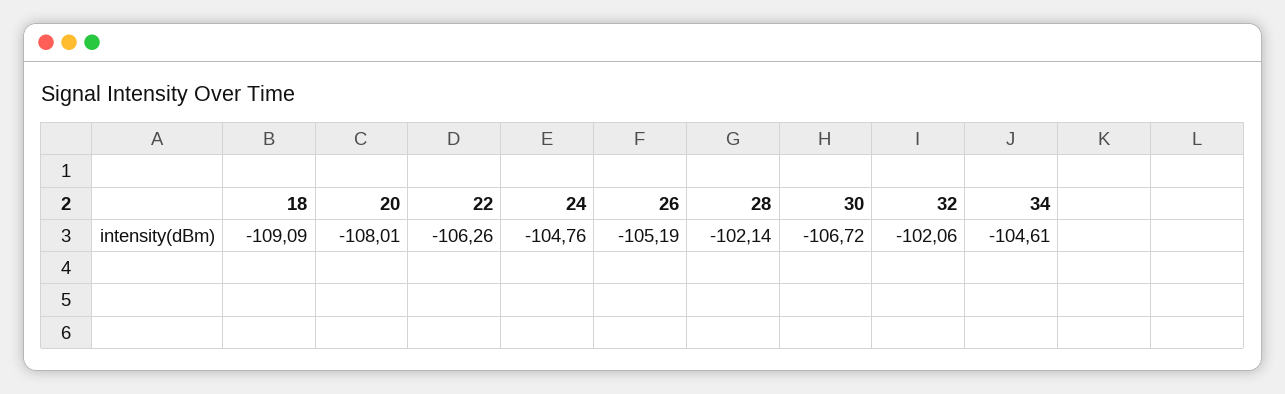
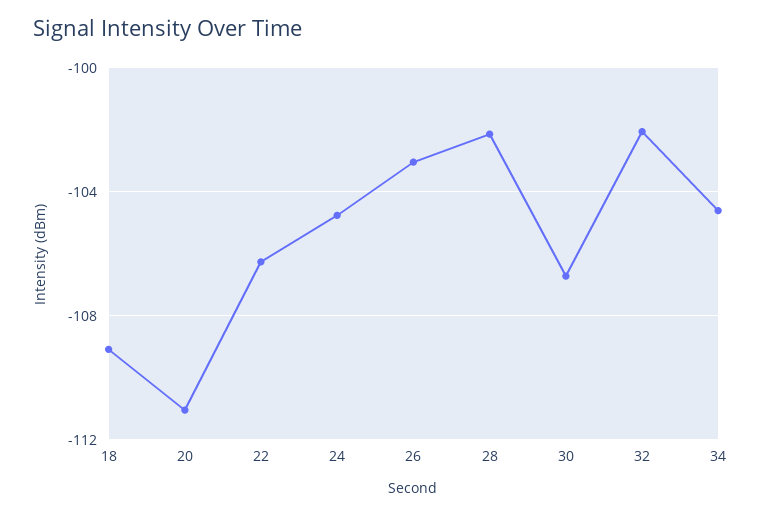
  {
    "18": -109.09,
-   "20": -108.01,
+   "20": -111,
    "22": -106.26,
    "24": -104.76,
-   "26": -105.19,
+   "26": -103,
    "28": -102.14,
    "30": -106.72,
    "32": -102.06,
    "34": -104.61
  }

